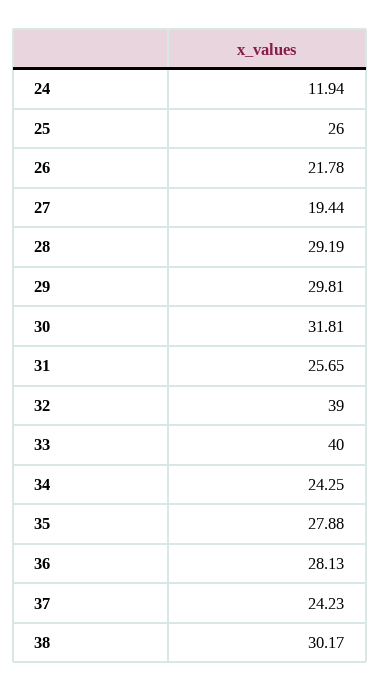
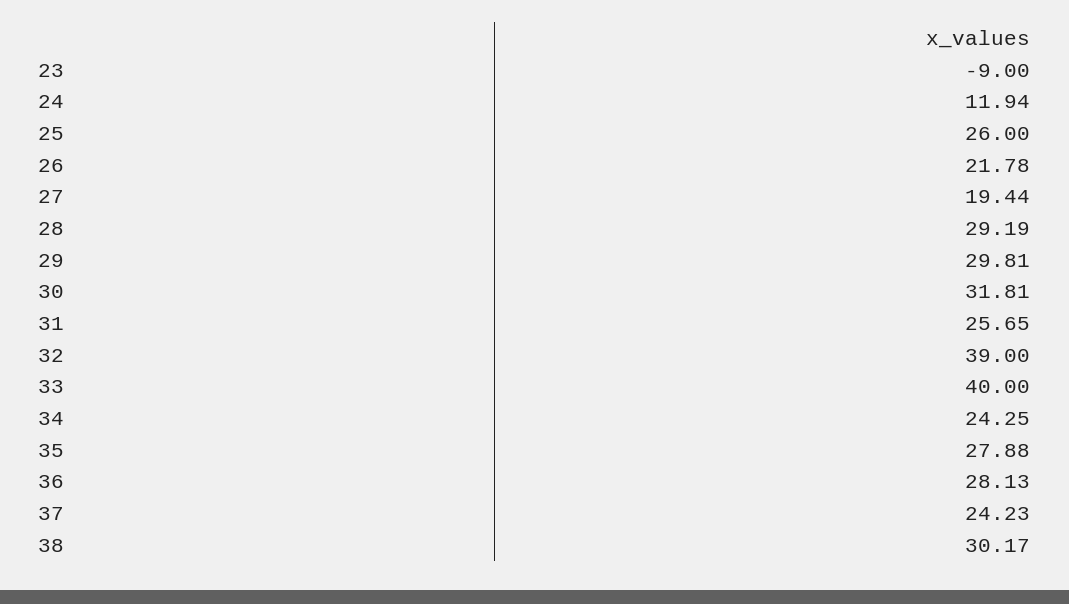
  {
    "24": 11.94,
    "25": 26,
    "26": 21.78,
    "27": 19.44,
    "28": 29.19,
    "29": 29.81,
    "30": 31.81,
    "31": 25.65,
    "32": 39,
    "33": 40,
    "34": 24.25,
    "35": 27.88,
    "36": 28.13,
    "37": 24.23,
-   "38": 30.17
+   "38": 30.17,
+   "23": -9
  }

